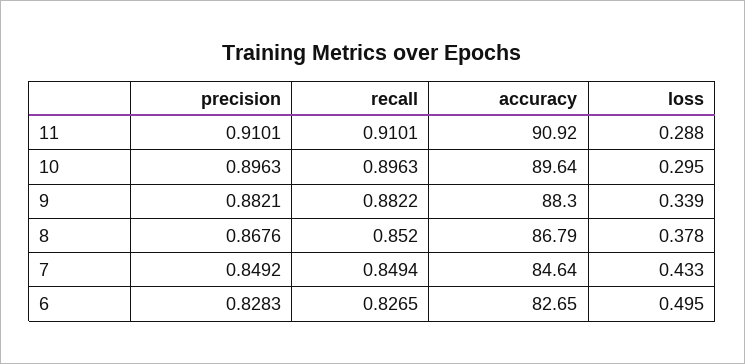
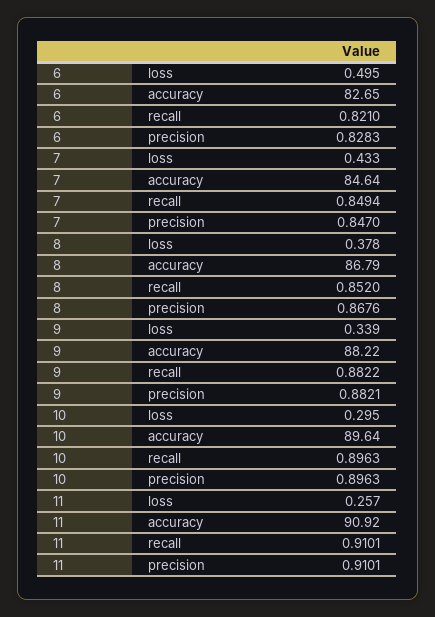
  {
    "precision": {
      "11": 0.9101,
      "10": 0.8963,
      "9": 0.8821,
      "8": 0.8676,
-     "7": 0.8492,
+     "7": 0.847,
      "6": 0.8283
    },
    "recall": {
      "11": 0.9101,
      "10": 0.8963,
      "9": 0.8822,
      "8": 0.852,
      "7": 0.8494,
-     "6": 0.8265
+     "6": 0.821
    },
    "accuracy": {
      "11": 90.92,
      "10": 89.64,
-     "9": 88.3,
+     "9": 88.22,
      "8": 86.79,
      "7": 84.64,
      "6": 82.65
    },
    "loss": {
-     "11": 0.288,
+     "11": 0.257,
      "10": 0.295,
      "9": 0.339,
      "8": 0.378,
      "7": 0.433,
      "6": 0.495
    }
  }

